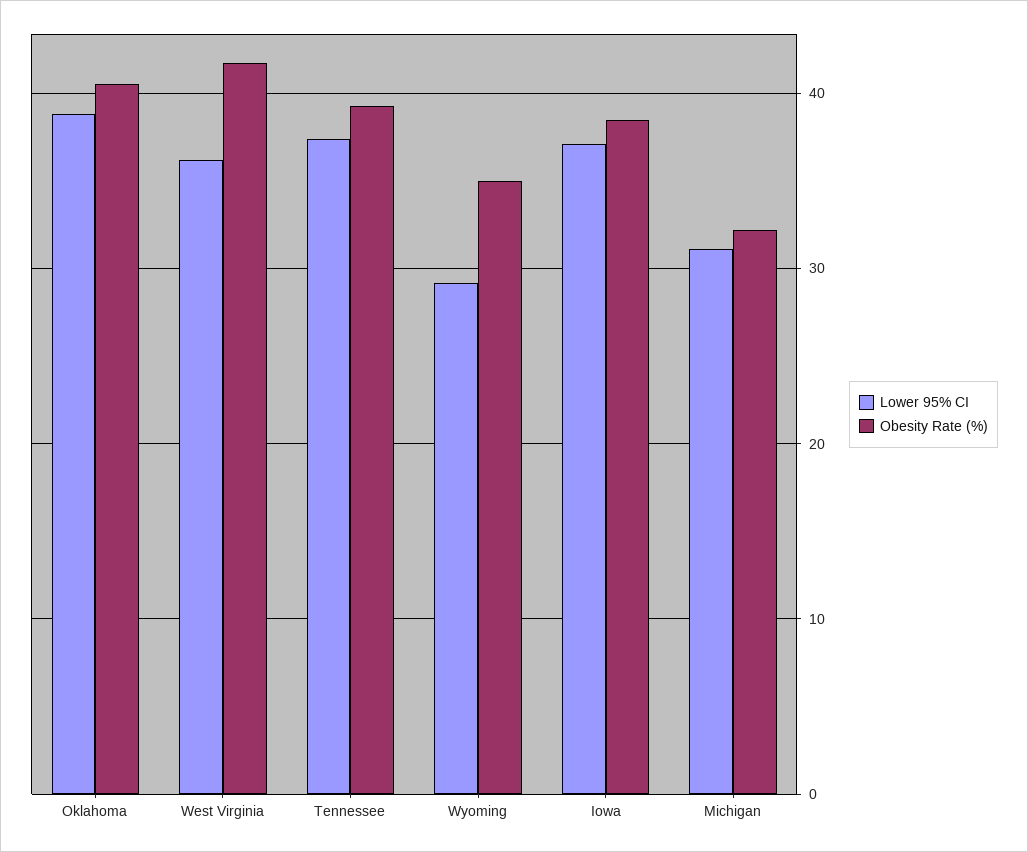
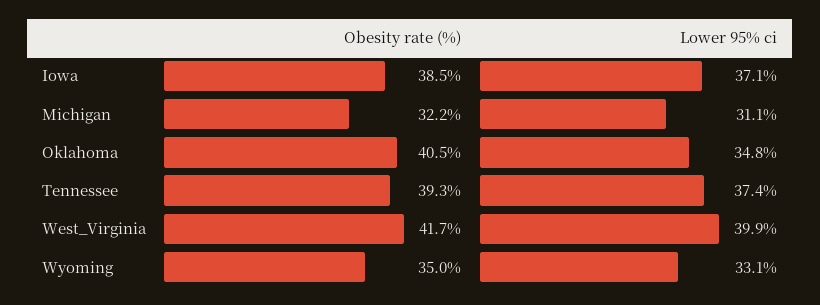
  {
    "Lower 95% CI": {
-     "Oklahoma": 39,
+     "Oklahoma": 34.8,
-     "West Virginia": 36,
+     "West Virginia": 39.9,
      "Tennessee": 37.4,
-     "Wyoming": 29,
+     "Wyoming": 33.1,
      "Iowa": 37.1,
      "Michigan": 31.1
    },
    "Obesity Rate (%)": {
      "Oklahoma": 40.5,
      "West Virginia": 41.7,
      "Tennessee": 39.3,
      "Wyoming": 35,
      "Iowa": 38.5,
      "Michigan": 32.2
    }
  }

